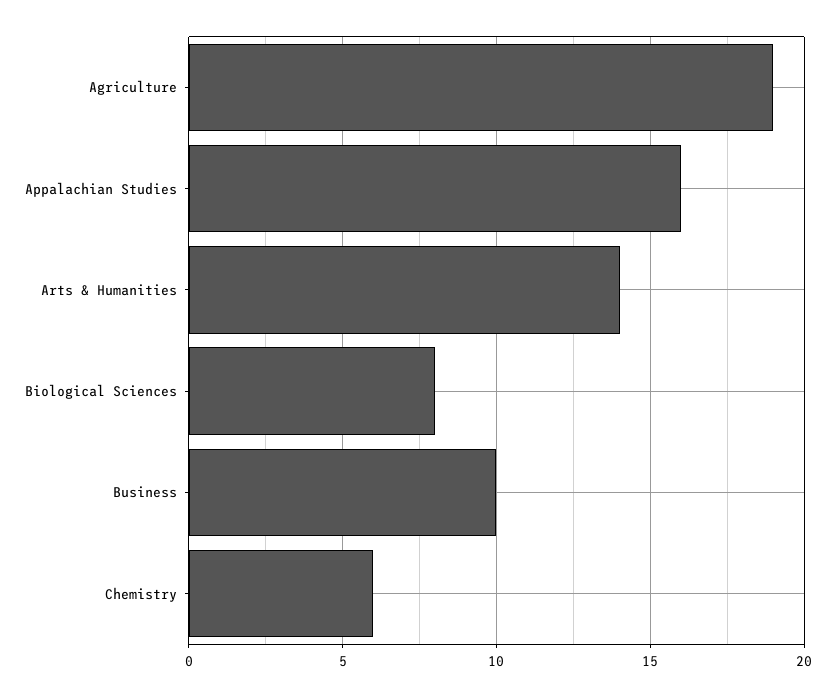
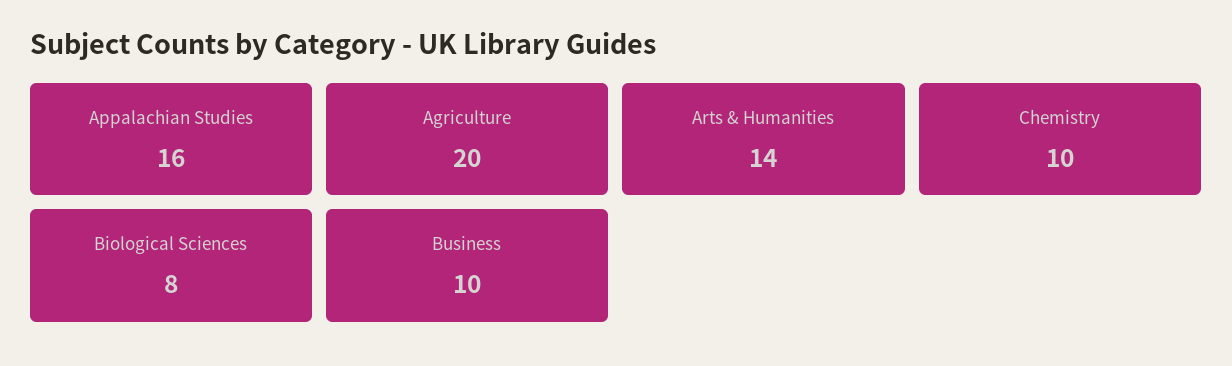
  {
-   "Agriculture": 19,
+   "Agriculture": 20,
    "Appalachian Studies": 16,
    "Arts & Humanities": 14,
    "Biological Sciences": 8,
    "Business": 10,
-   "Chemistry": 6
+   "Chemistry": 10
  }

